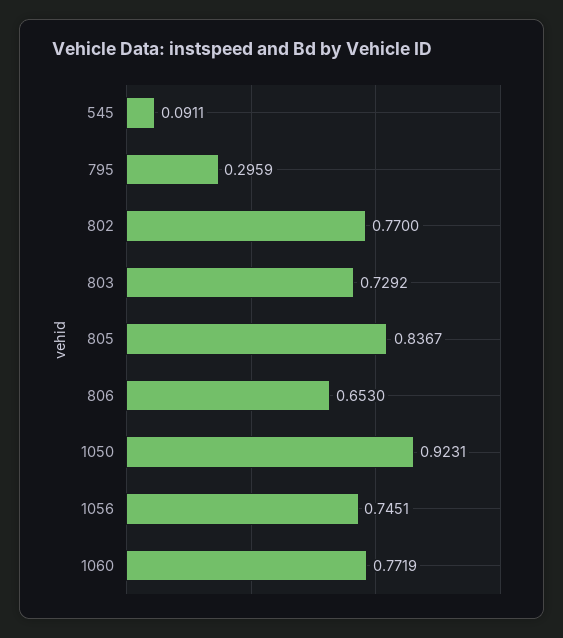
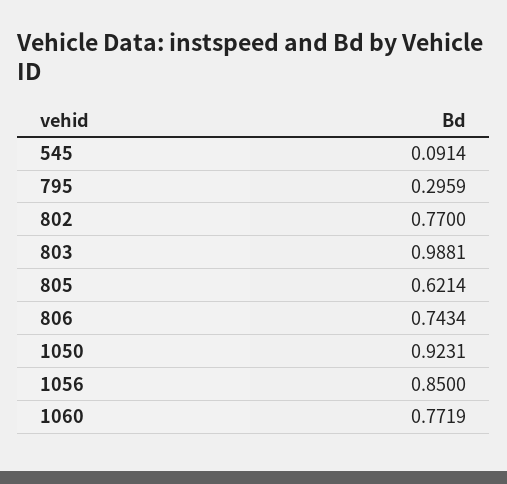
  {
-   "545": 0.0911,
+   "545": 0.0914,
    "795": 0.2959,
    "802": 0.77,
-   "803": 0.7292,
+   "803": 0.9881,
-   "805": 0.8367,
+   "805": 0.6214,
-   "806": 0.653,
+   "806": 0.7434,
    "1050": 0.9231,
-   "1056": 0.7451,
+   "1056": 0.85,
    "1060": 0.7719
  }

